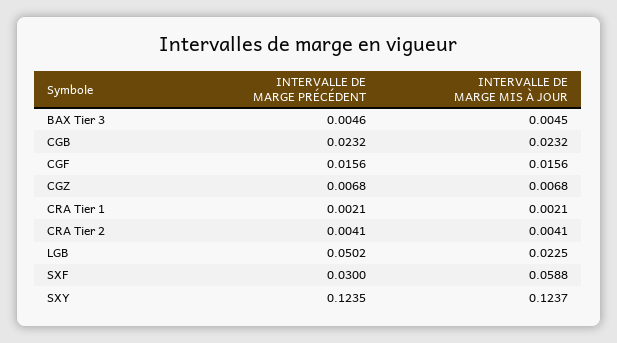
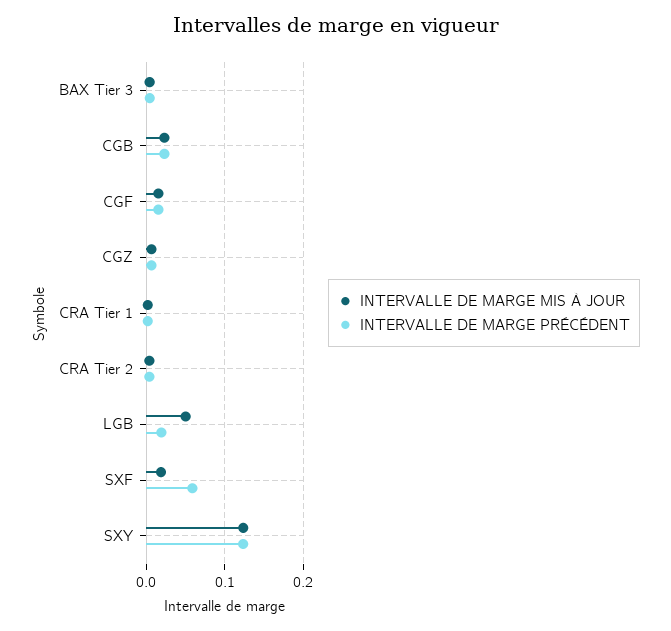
  {
    "INTERVALLE DE MARGE PRÉCÉDENT": {
      "BAX Tier 3": 0.0046,
      "CGB": 0.0232,
      "CGF": 0.0156,
      "CGZ": 0.0068,
      "CRA Tier 1": 0.0021,
      "CRA Tier 2": 0.0041,
-     "LGB": 0.0502,
+     "LGB": 0.02,
-     "SXF": 0.03,
+     "SXF": 0.06,
      "SXY": 0.1235
    },
    "INTERVALLE DE MARGE MIS À JOUR": {
      "BAX Tier 3": 0.0045,
      "CGB": 0.0232,
      "CGF": 0.0156,
      "CGZ": 0.0068,
      "CRA Tier 1": 0.0021,
      "CRA Tier 2": 0.0041,
-     "LGB": 0.0225,
+     "LGB": 0.05,
-     "SXF": 0.0588,
+     "SXF": 0.02,
      "SXY": 0.1237
    }
  }

